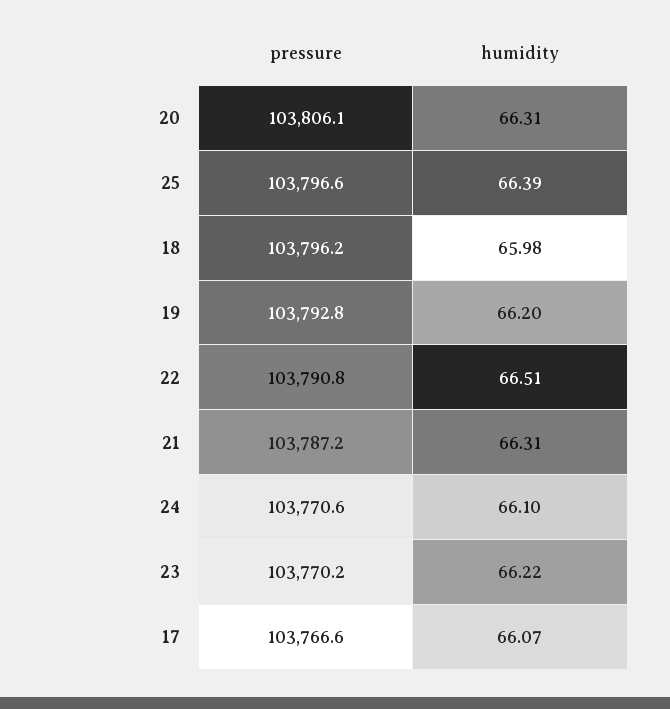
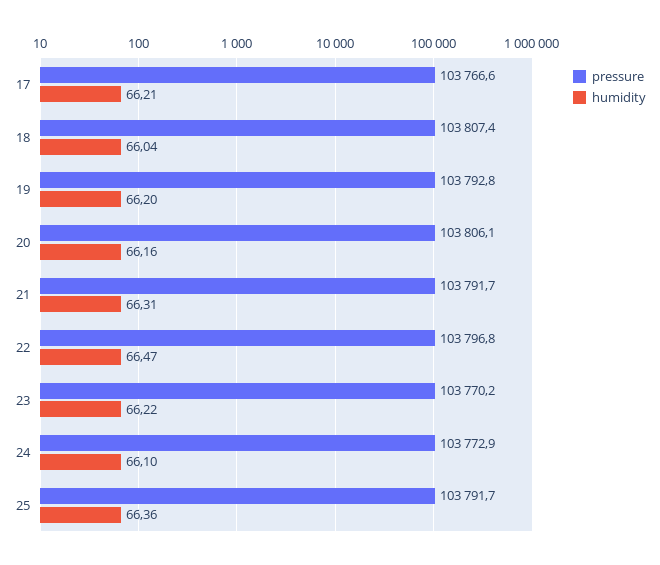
  {
    "pressure": {
      "20": 103806.1,
-     "25": 103796.6,
+     "25": 103791.7,
-     "18": 103796.2,
+     "18": 103807.4,
      "19": 103792.8,
-     "22": 103790.8,
+     "22": 103796.8,
-     "21": 103787.2,
+     "21": 103791.7,
-     "24": 103770.6,
+     "24": 103772.9,
      "23": 103770.2,
      "17": 103766.6
    },
    "humidity": {
-     "20": 66.31,
+     "20": 66.16,
-     "25": 66.39,
+     "25": 66.36,
-     "18": 65.98,
+     "18": 66.04,
      "19": 66.2,
-     "22": 66.51,
+     "22": 66.47,
      "21": 66.31,
      "24": 66.1,
      "23": 66.22,
-     "17": 66.07
+     "17": 66.21
    }
  }

